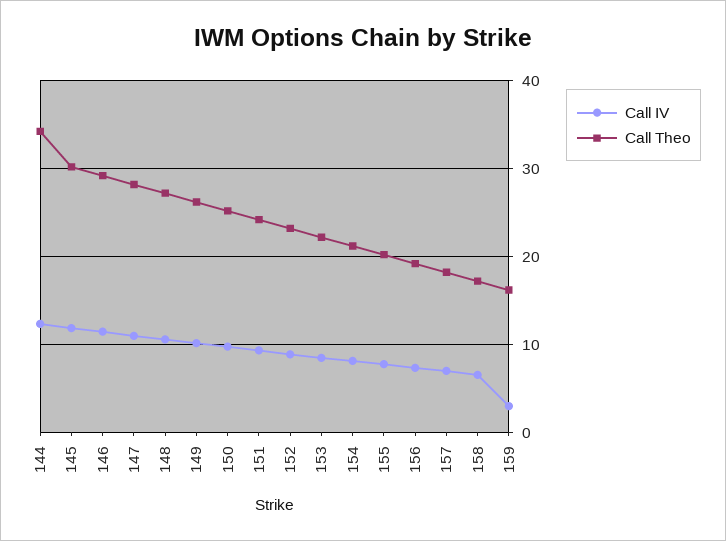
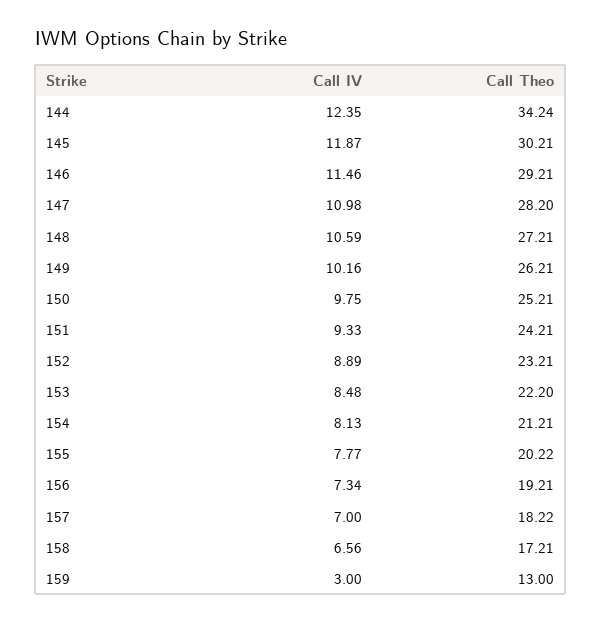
  {
    "Call IV": {
      "144": 12.35,
      "145": 11.87,
      "146": 11.46,
      "147": 10.98,
      "148": 10.59,
      "149": 10.16,
      "150": 9.75,
      "151": 9.33,
      "152": 8.89,
      "153": 8.48,
      "154": 8.13,
      "155": 7.77,
      "156": 7.34,
      "157": 7,
      "158": 6.56,
      "159": 3
    },
    "Call Theo": {
      "144": 34.24,
      "145": 30.21,
      "146": 29.21,
      "147": 28.2,
      "148": 27.21,
      "149": 26.21,
      "150": 25.21,
      "151": 24.21,
      "152": 23.21,
      "153": 22.2,
      "154": 21.21,
      "155": 20.22,
      "156": 19.21,
      "157": 18.22,
      "158": 17.21,
-     "159": 16
+     "159": 13
    }
  }

